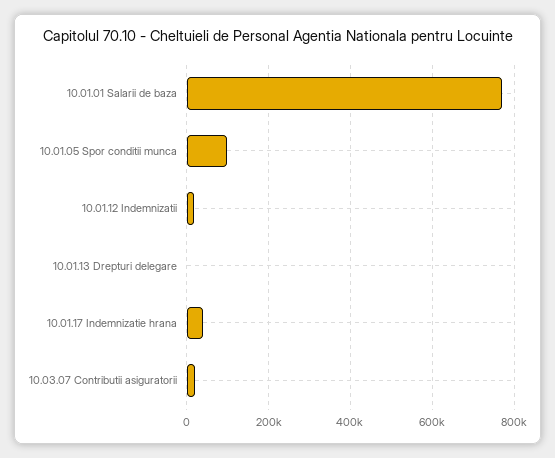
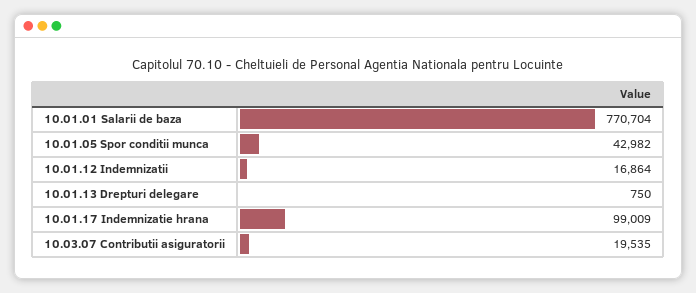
  {
    "10.01.01 Salarii de baza": 770704,
-   "10.01.05 Spor conditii munca": 100000,
+   "10.01.05 Spor conditii munca": 42982,
    "10.01.12 Indemnizatii": 16864,
    "10.01.13 Drepturi delegare": 750,
-   "10.01.17 Indemnizatie hrana": 40000,
+   "10.01.17 Indemnizatie hrana": 99009,
    "10.03.07 Contributii asiguratorii": 19535
  }

